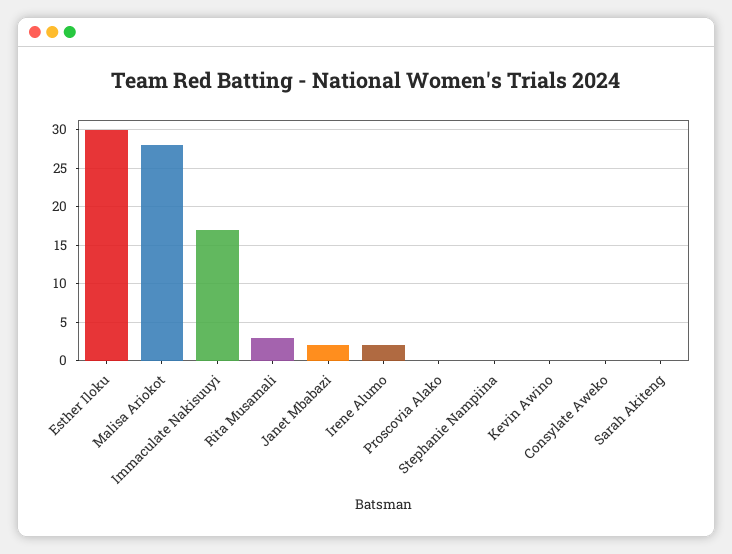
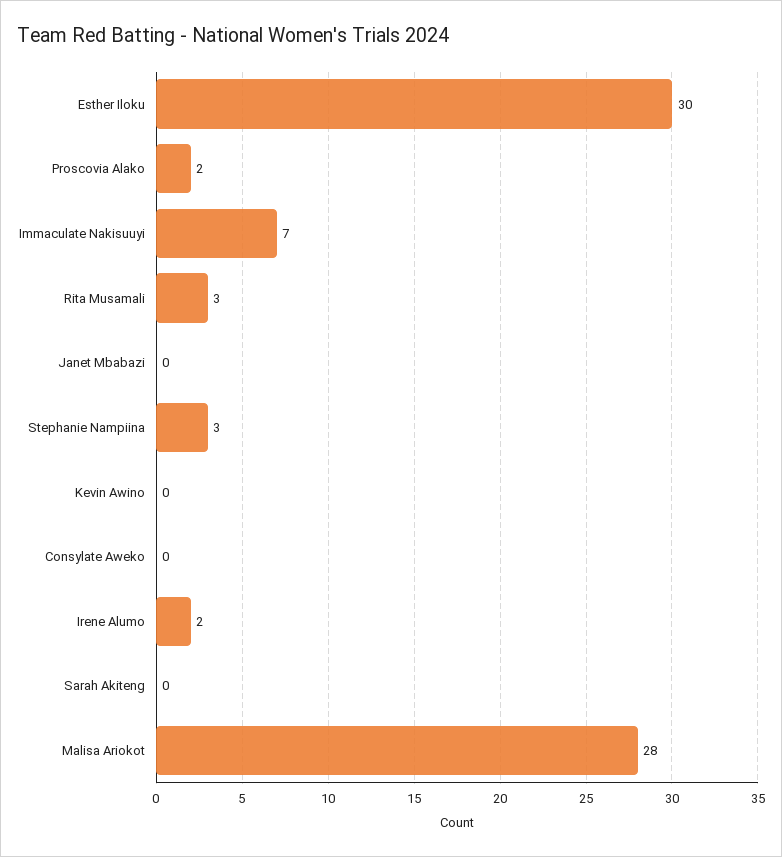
  {
    "Esther Iloku": 30,
    "Malisa Ariokot": 28,
-   "Immaculate Nakisuuyi": 17,
+   "Immaculate Nakisuuyi": 7,
    "Rita Musamali": 3,
-   "Janet Mbabazi": 2,
+   "Janet Mbabazi": 0,
    "Irene Alumo": 2,
-   "Proscovia Alako": 0,
+   "Proscovia Alako": 2,
-   "Stephanie Nampiina": 0,
+   "Stephanie Nampiina": 3,
    "Kevin Awino": 0,
    "Consylate Aweko": 0,
    "Sarah Akiteng": 0
  }

